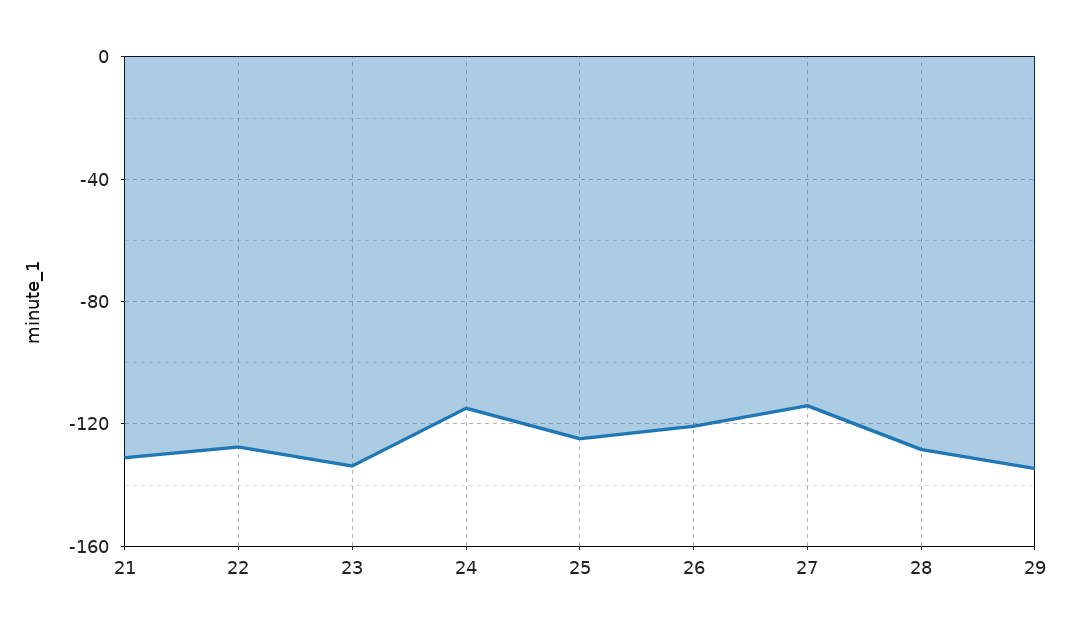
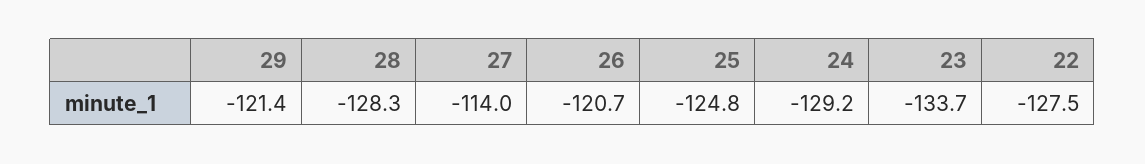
  {
-   "21": -130,
    "22": -127.5,
    "23": -133.7,
-   "24": -115,
+   "24": -129.2,
    "25": -124.8,
    "26": -120.7,
    "27": -114,
    "28": -128.3,
-   "29": -135
+   "29": -121.4
  }

